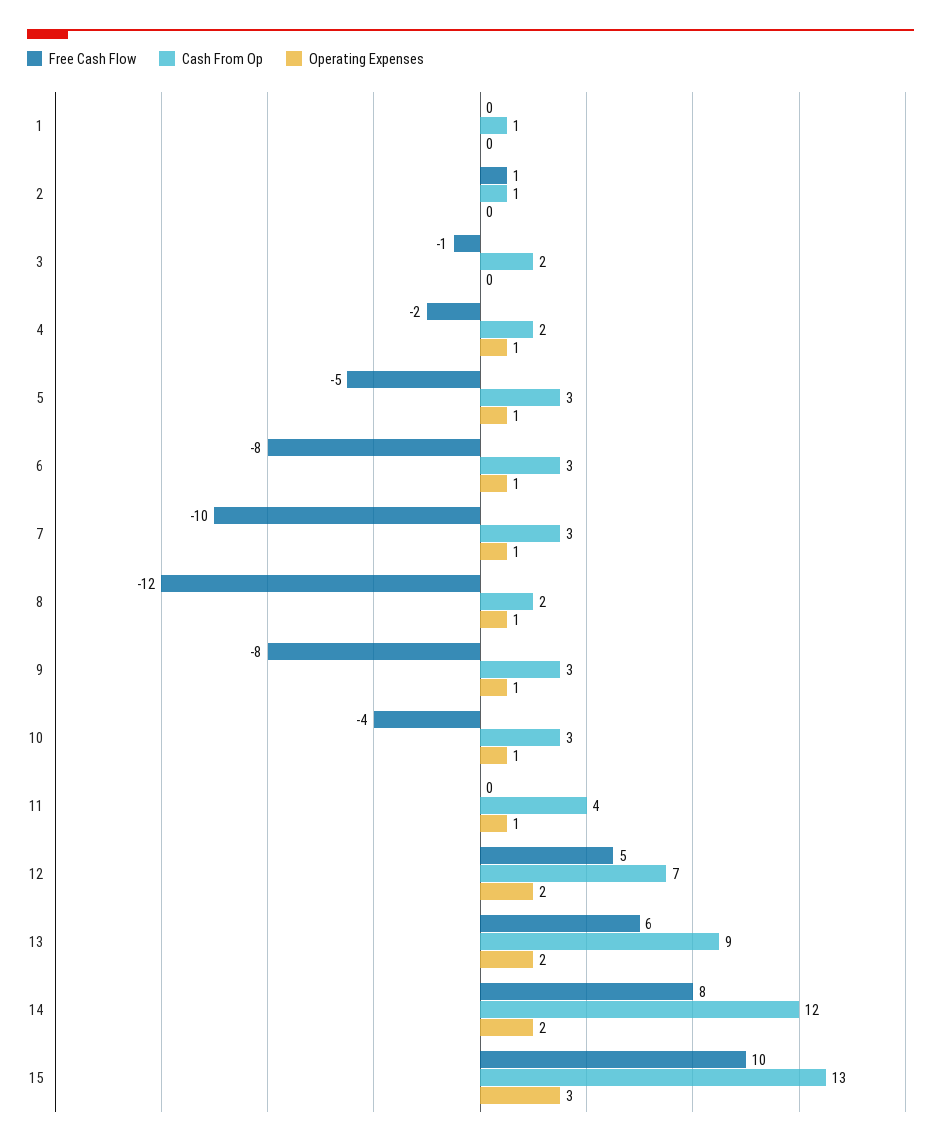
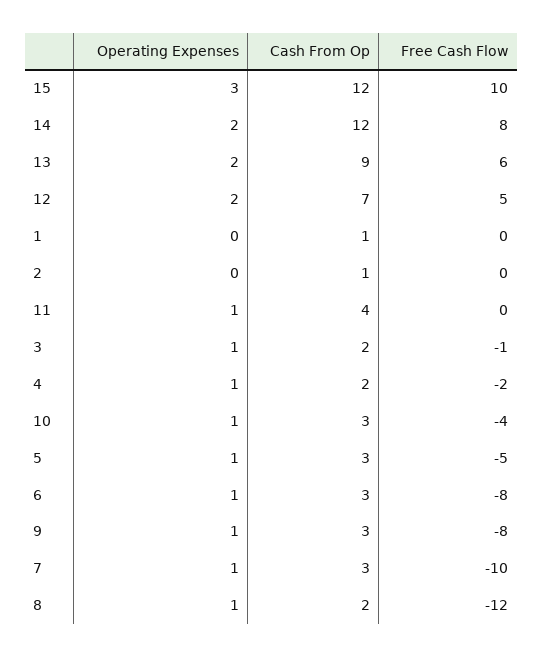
  {
    "Free Cash Flow": {
      "1": 0,
-     "2": 1,
+     "2": 0,
      "3": -1,
      "4": -2,
      "5": -5,
      "6": -8,
      "7": -10,
      "8": -12,
      "9": -8,
      "10": -4,
      "11": 0,
      "12": 5,
      "13": 6,
      "14": 8,
      "15": 10
    },
    "Cash From Op": {
      "1": 1,
      "2": 1,
      "3": 2,
      "4": 2,
      "5": 3,
      "6": 3,
      "7": 3,
      "8": 2,
      "9": 3,
      "10": 3,
      "11": 4,
      "12": 7,
      "13": 9,
      "14": 12,
-     "15": 13
+     "15": 12
    },
    "Operating Expenses": {
      "1": 0,
      "2": 0,
-     "3": 0,
+     "3": 1,
      "4": 1,
      "5": 1,
      "6": 1,
      "7": 1,
      "8": 1,
      "9": 1,
      "10": 1,
      "11": 1,
      "12": 2,
      "13": 2,
      "14": 2,
      "15": 3
    }
  }

